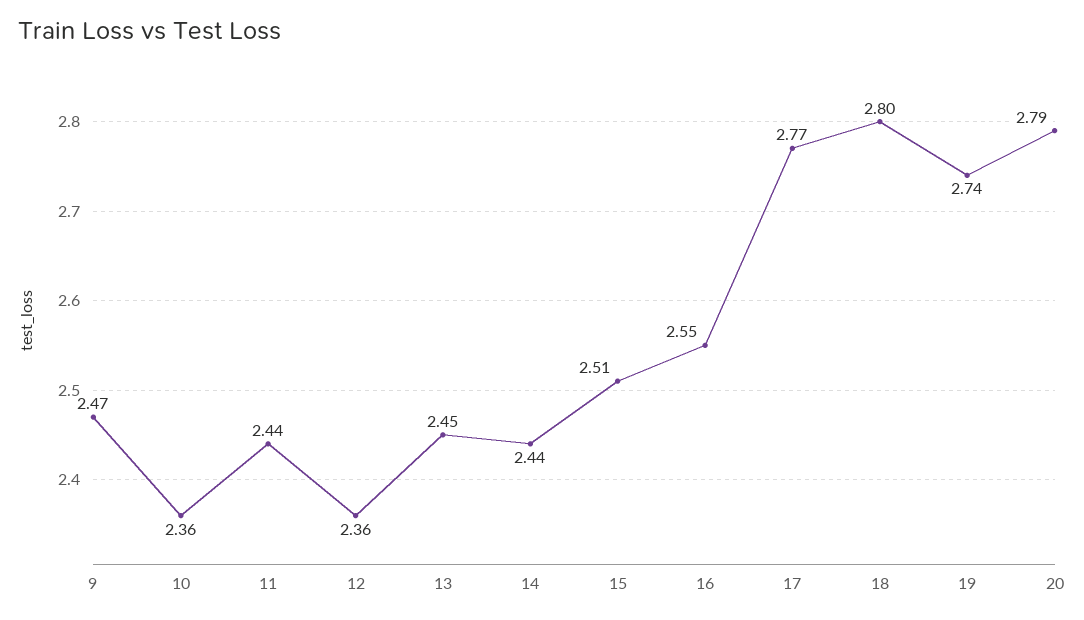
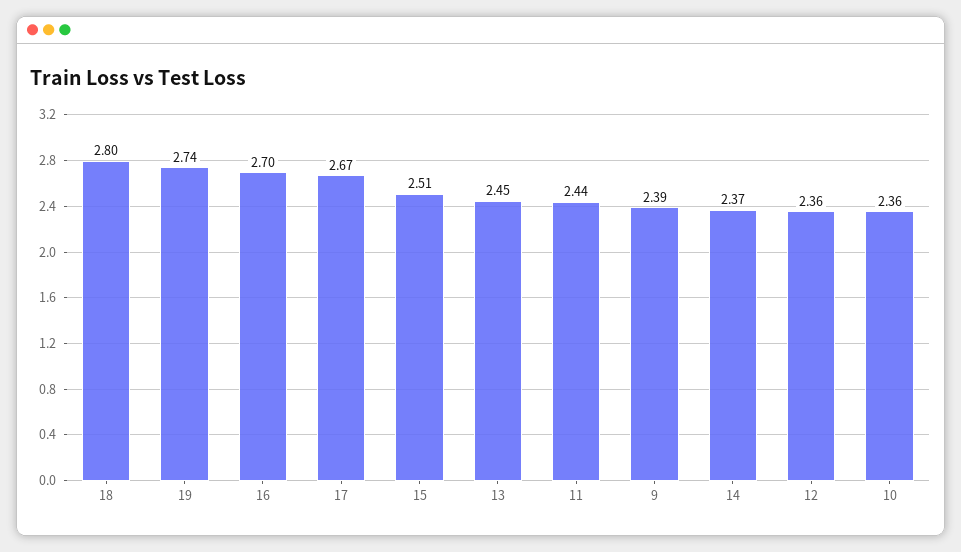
  {
-   "9": 2.47,
+   "9": 2.39,
    "10": 2.36,
    "11": 2.44,
    "12": 2.36,
    "13": 2.45,
-   "14": 2.44,
+   "14": 2.37,
    "15": 2.51,
-   "16": 2.55,
+   "16": 2.7,
-   "17": 2.77,
+   "17": 2.67,
    "18": 2.8,
-   "19": 2.74,
+   "19": 2.74
-   "20": 2.79
  }

